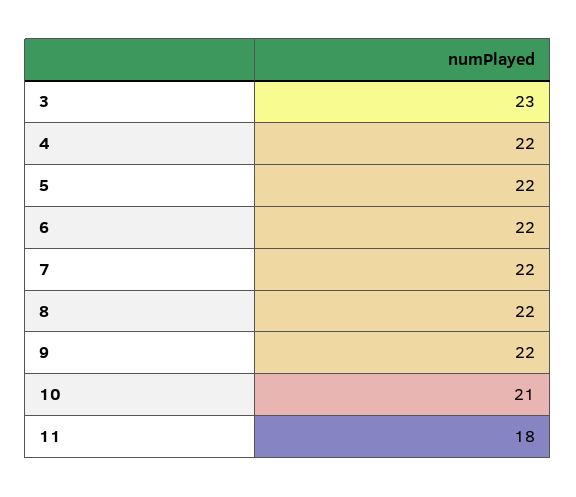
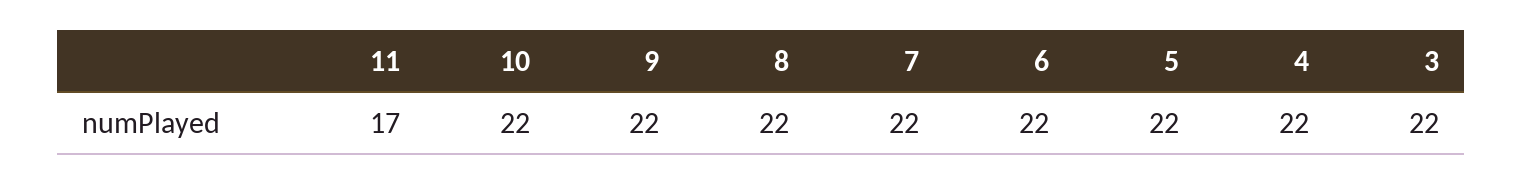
  {
-   "3": 23,
+   "3": 22,
    "4": 22,
    "5": 22,
    "6": 22,
    "7": 22,
    "8": 22,
    "9": 22,
-   "10": 21,
+   "10": 22,
-   "11": 18
+   "11": 17
  }

